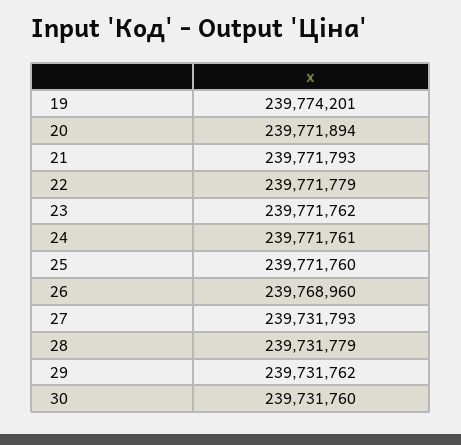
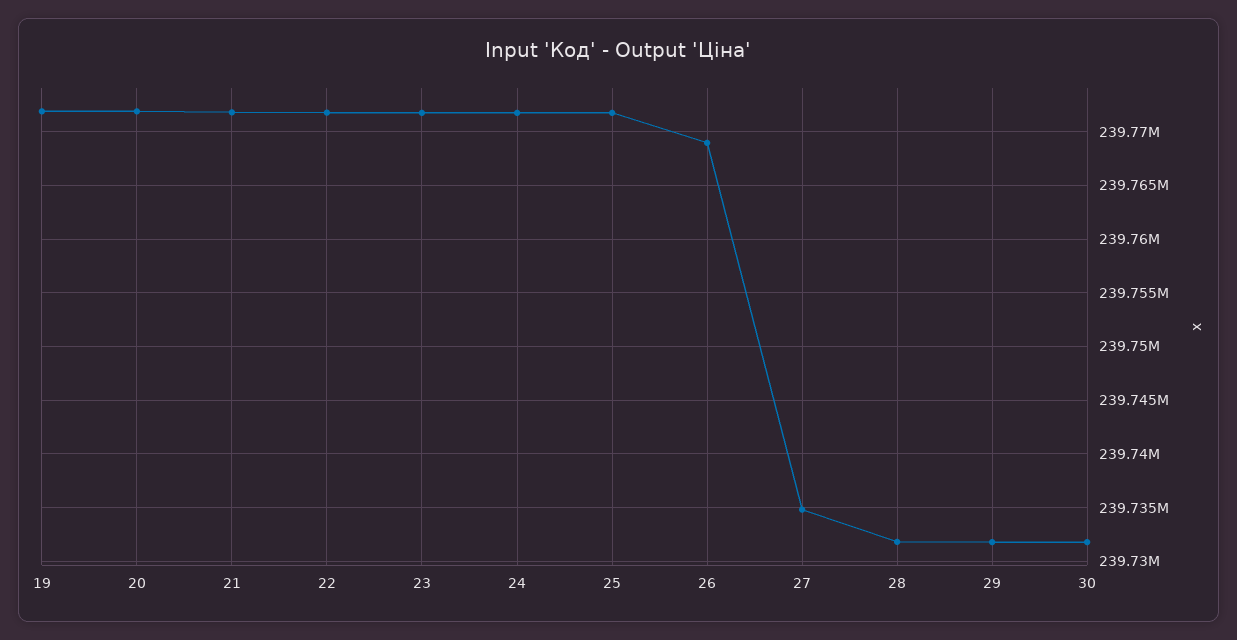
  {
-   "19": 239774201,
+   "19": 239772000,
    "20": 239771894,
    "21": 239771793,
    "22": 239771779,
    "23": 239771762,
    "24": 239771761,
    "25": 239771760,
    "26": 239768960,
-   "27": 239731793,
+   "27": 239735000,
    "28": 239731779,
    "29": 239731762,
    "30": 239731760
  }

